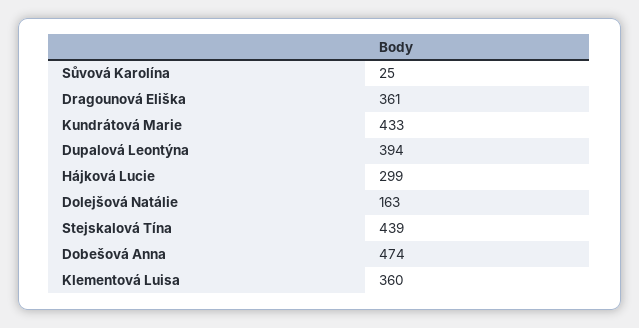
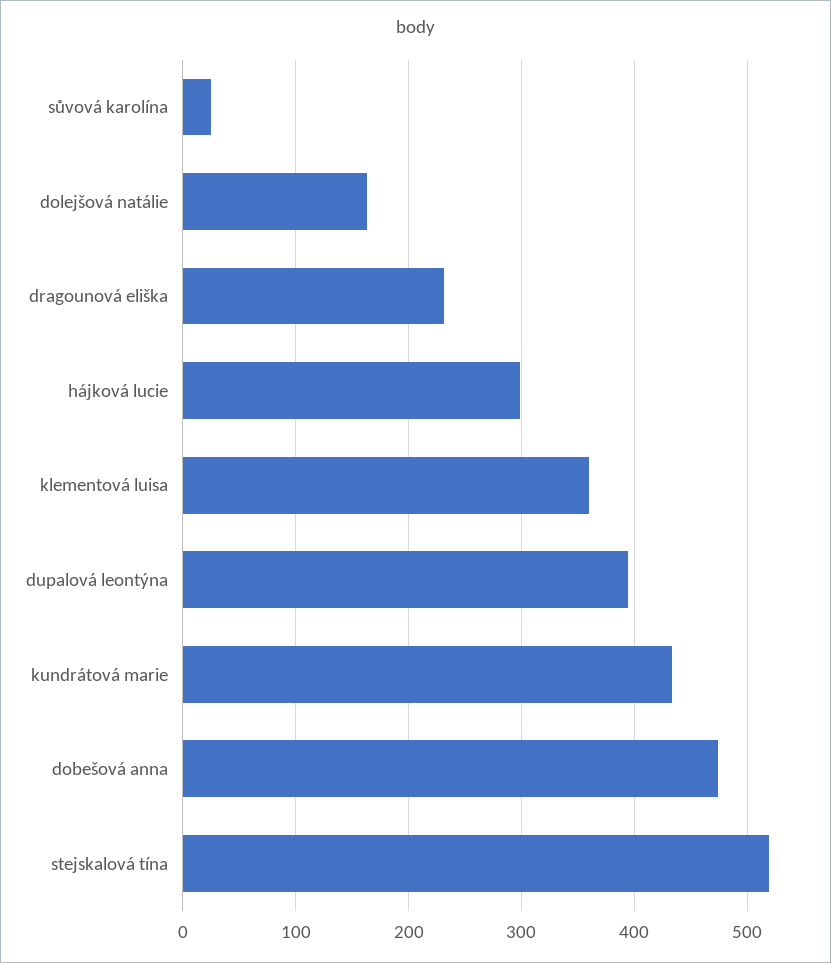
  {
    "Sůvová Karolína": 25,
-   "Dragounová Eliška": 361,
+   "Dragounová Eliška": 230,
    "Kundrátová Marie": 433,
    "Dupalová Leontýna": 394,
    "Hájková Lucie": 299,
    "Dolejšová Natálie": 163,
-   "Stejskalová Tína": 439,
+   "Stejskalová Tína": 520,
    "Dobešová Anna": 474,
    "Klementová Luisa": 360
  }

